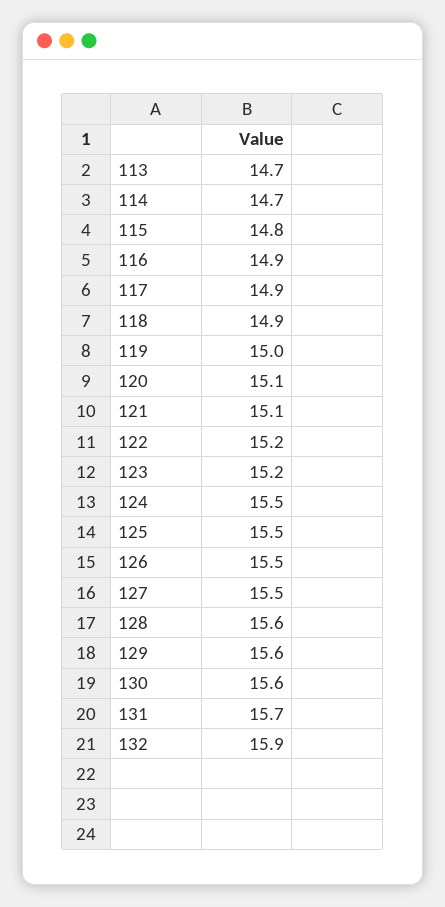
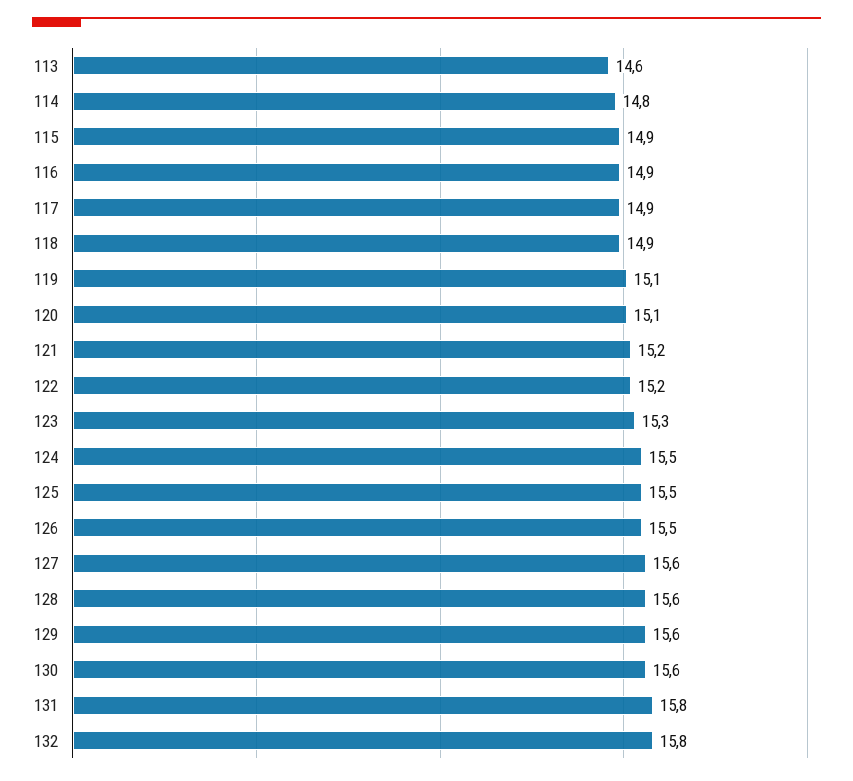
  {
-   "113": 14.7,
+   "113": 14.6,
-   "114": 14.7,
+   "114": 14.8,
-   "115": 14.8,
+   "115": 14.9,
    "116": 14.9,
    "117": 14.9,
    "118": 14.9,
-   "119": 15,
+   "119": 15.1,
    "120": 15.1,
-   "121": 15.1,
+   "121": 15.2,
    "122": 15.2,
-   "123": 15.2,
+   "123": 15.3,
    "124": 15.5,
    "125": 15.5,
    "126": 15.5,
-   "127": 15.5,
+   "127": 15.6,
    "128": 15.6,
    "129": 15.6,
    "130": 15.6,
-   "131": 15.7,
+   "131": 15.8,
-   "132": 15.9
+   "132": 15.8
  }

